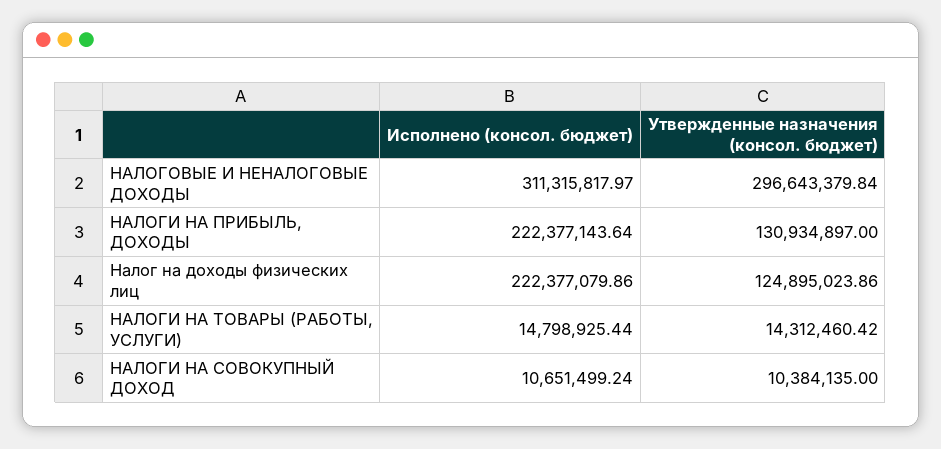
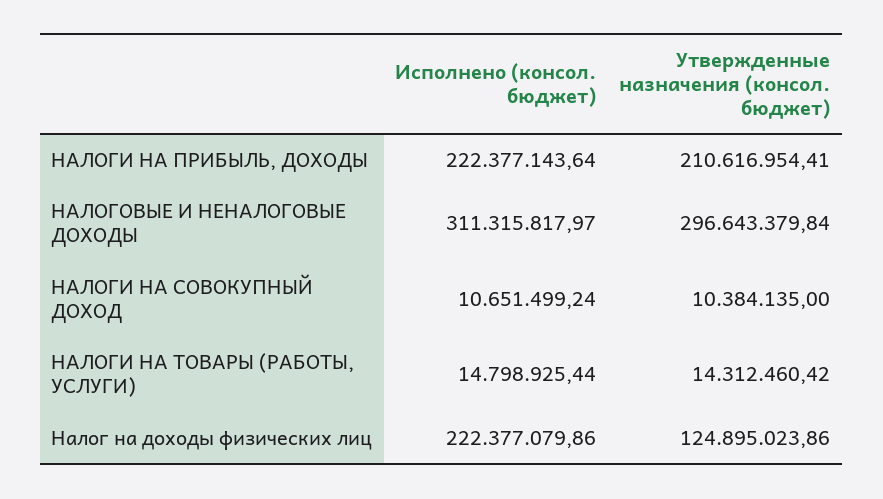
  {
    "Исполнено (консол. бюджет)": {
      "НАЛОГОВЫЕ И НЕНАЛОГОВЫЕ ДОХОДЫ": 311315817.97,
      "НАЛОГИ НА ПРИБЫЛЬ, ДОХОДЫ": 222377143.64,
      "Налог на доходы физических лиц": 222377079.86,
      "НАЛОГИ НА ТОВАРЫ (РАБОТЫ, УСЛУГИ)": 14798925.44,
      "НАЛОГИ НА СОВОКУПНЫЙ ДОХОД": 10651499.24
    },
    "Утвержденные назначения (консол. бюджет)": {
      "НАЛОГОВЫЕ И НЕНАЛОГОВЫЕ ДОХОДЫ": 296643379.84,
-     "НАЛОГИ НА ПРИБЫЛЬ, ДОХОДЫ": 130934897,
+     "НАЛОГИ НА ПРИБЫЛЬ, ДОХОДЫ": 210616954.41,
      "Налог на доходы физических лиц": 124895023.86,
      "НАЛОГИ НА ТОВАРЫ (РАБОТЫ, УСЛУГИ)": 14312460.42,
      "НАЛОГИ НА СОВОКУПНЫЙ ДОХОД": 10384135
    }
  }

